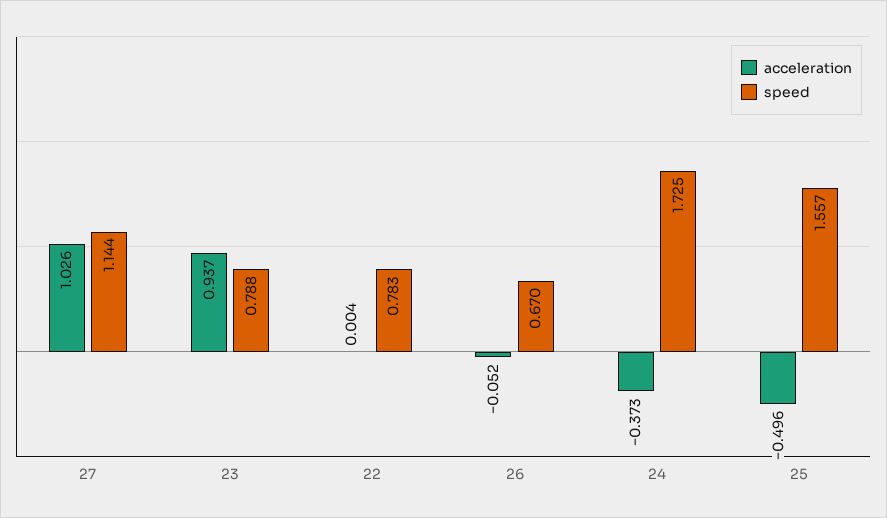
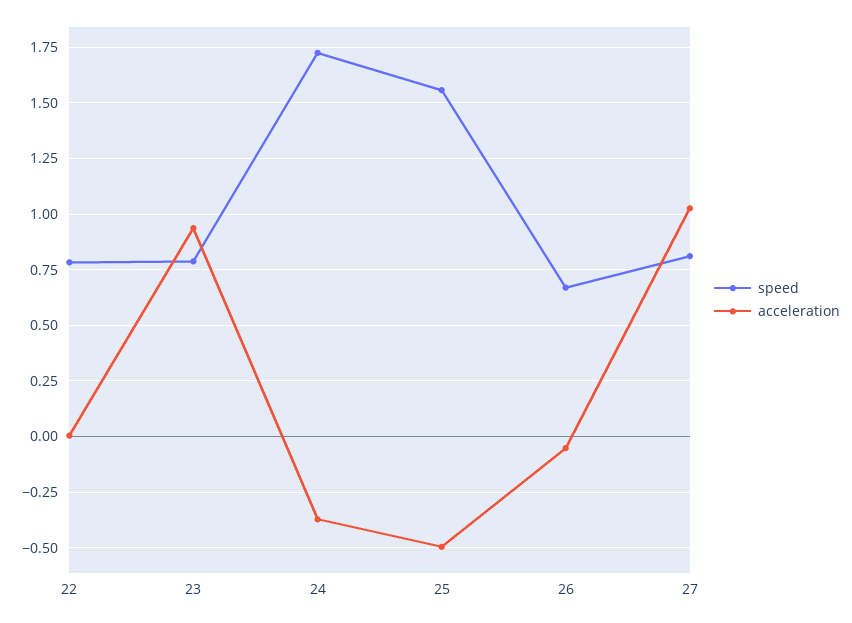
  {
    "acceleration": {
      "27": 1.026,
      "23": 0.937,
      "22": 0.004,
      "26": -0.052,
      "24": -0.373,
      "25": -0.496
    },
    "speed": {
-     "27": 1.144,
+     "27": 0.8,
      "23": 0.788,
      "22": 0.783,
      "26": 0.67,
      "24": 1.725,
      "25": 1.557
    }
  }

